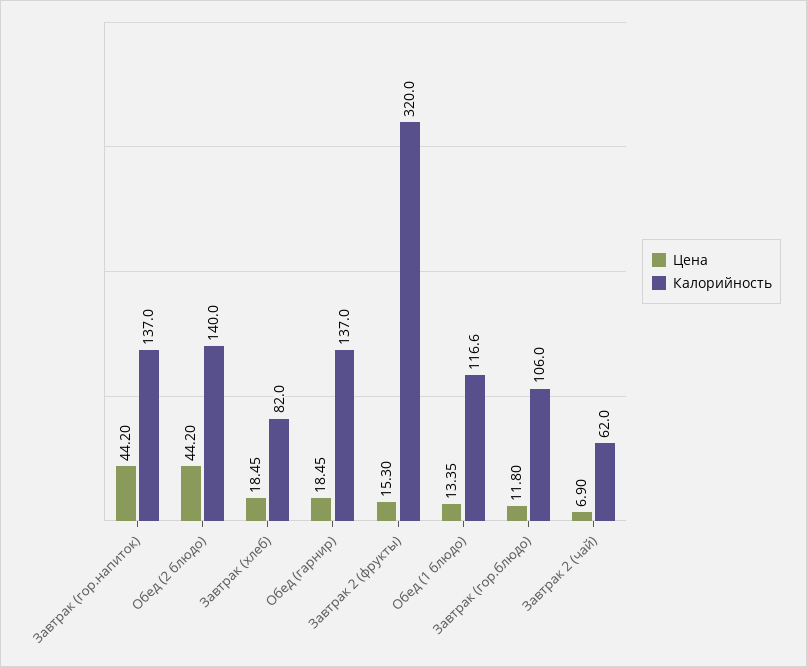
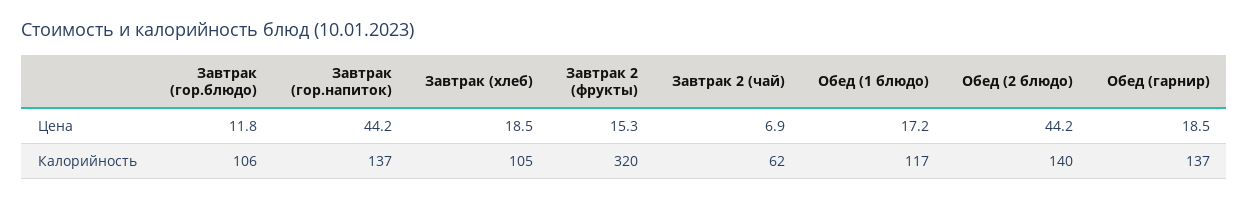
  {
    "Цена": {
      "Завтрак (гор.напиток)": 44.2,
      "Обед (2 блюдо)": 44.2,
      "Завтрак (хлеб)": 18.45,
      "Обед (гарнир)": 18.45,
      "Завтрак 2 (фрукты)": 15.3,
-     "Обед (1 блюдо)": 13.35,
+     "Обед (1 блюдо)": 17.2,
      "Завтрак (гор.блюдо)": 11.8,
      "Завтрак 2 (чай)": 6.9
    },
    "Калорийность": {
      "Завтрак (гор.напиток)": 137,
      "Обед (2 блюдо)": 140,
-     "Завтрак (хлеб)": 82,
+     "Завтрак (хлеб)": 105,
      "Обед (гарнир)": 137,
      "Завтрак 2 (фрукты)": 320,
      "Обед (1 блюдо)": 116.6,
      "Завтрак (гор.блюдо)": 106,
      "Завтрак 2 (чай)": 62
    }
  }

